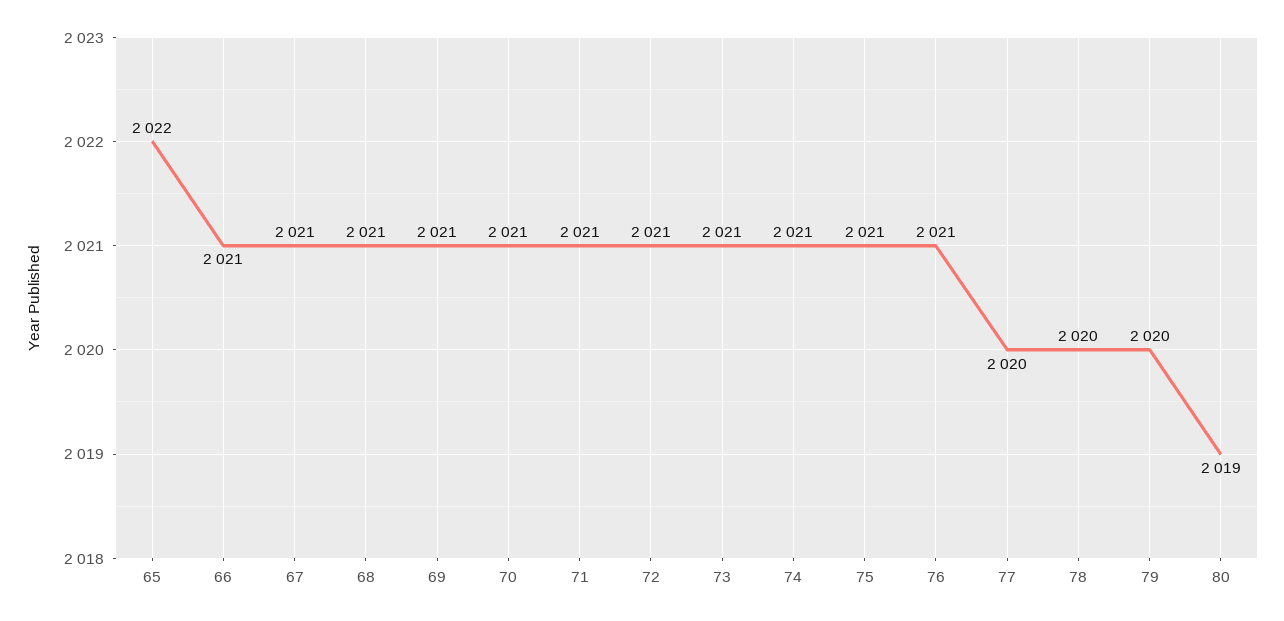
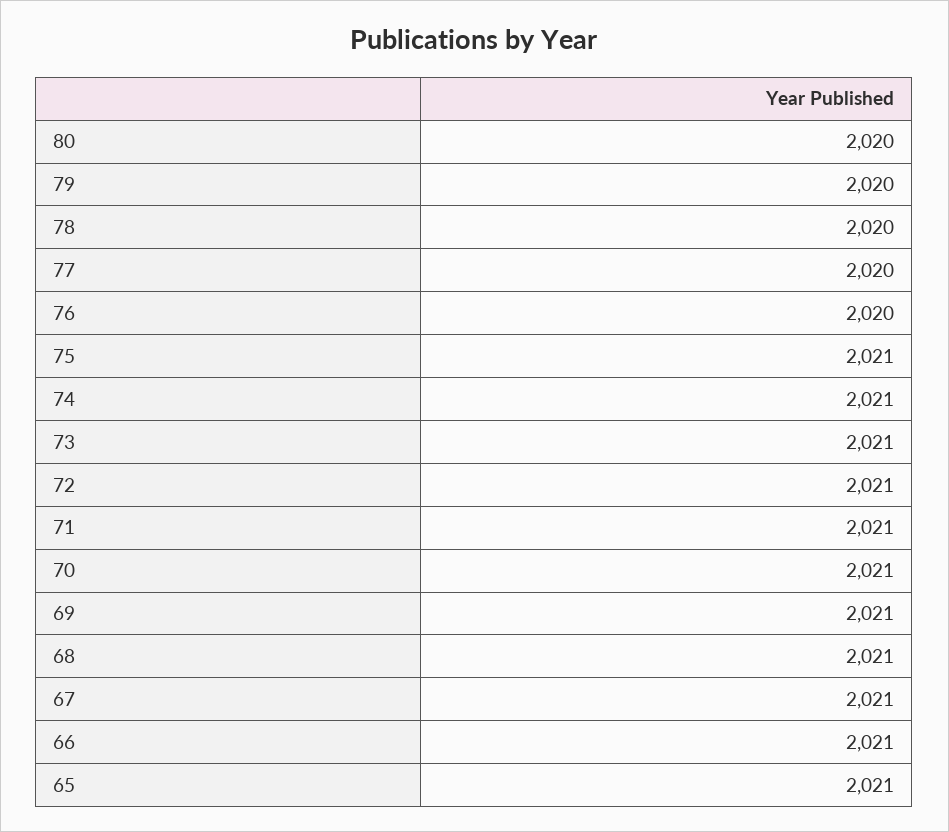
  {
-   "65": 2022,
+   "65": 2021,
    "66": 2021,
    "67": 2021,
    "68": 2021,
    "69": 2021,
    "70": 2021,
    "71": 2021,
    "72": 2021,
    "73": 2021,
    "74": 2021,
    "75": 2021,
-   "76": 2021,
+   "76": 2020,
    "77": 2020,
    "78": 2020,
    "79": 2020,
-   "80": 2019
+   "80": 2020
  }

